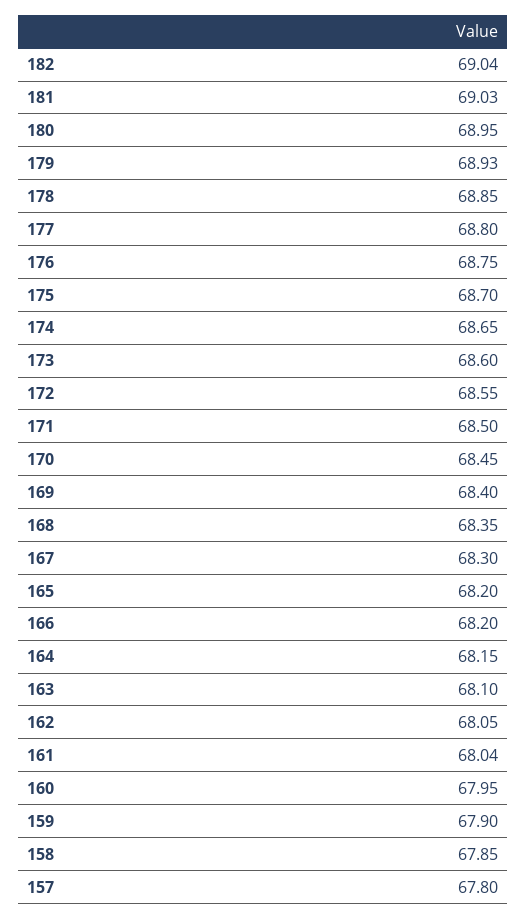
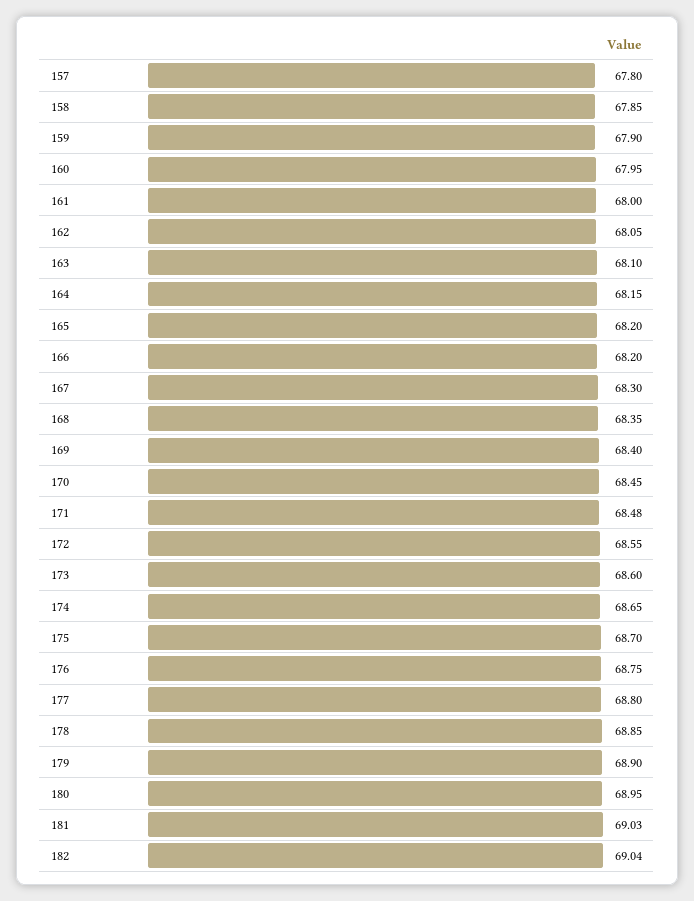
  {
    "182": 69.04,
    "181": 69.03,
    "180": 68.95,
-   "179": 68.93,
+   "179": 68.9,
    "178": 68.85,
    "177": 68.8,
    "176": 68.75,
    "175": 68.7,
    "174": 68.65,
    "173": 68.6,
    "172": 68.55,
-   "171": 68.5,
+   "171": 68.48,
    "170": 68.45,
    "169": 68.4,
    "168": 68.35,
    "167": 68.3,
    "165": 68.2,
    "166": 68.2,
    "164": 68.15,
    "163": 68.1,
    "162": 68.05,
-   "161": 68.04,
+   "161": 68,
    "160": 67.95,
    "159": 67.9,
    "158": 67.85,
    "157": 67.8
  }

